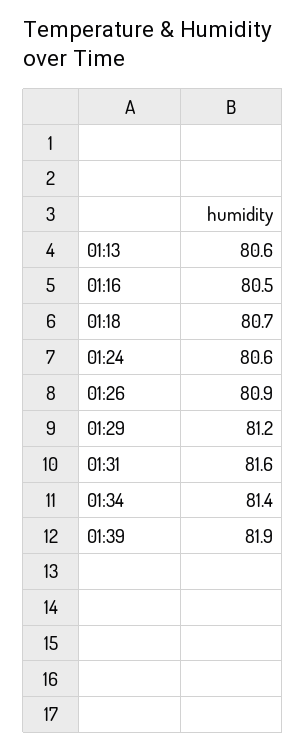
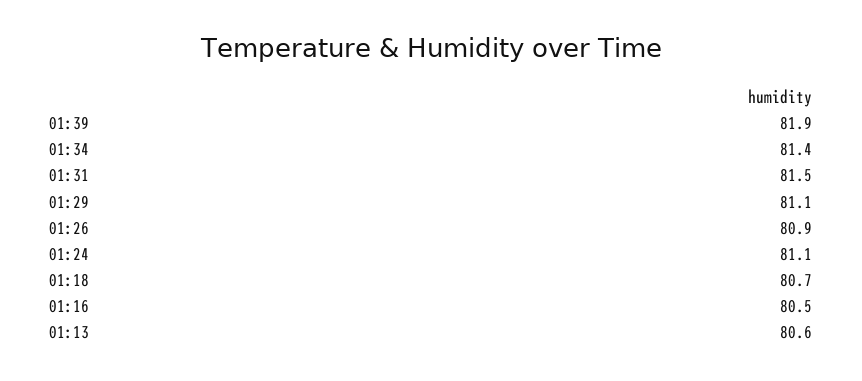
  {
    "01:13": 80.6,
    "01:16": 80.5,
    "01:18": 80.7,
-   "01:24": 80.6,
+   "01:24": 81.1,
    "01:26": 80.9,
-   "01:29": 81.2,
+   "01:29": 81.1,
-   "01:31": 81.6,
+   "01:31": 81.5,
    "01:34": 81.4,
    "01:39": 81.9
  }

